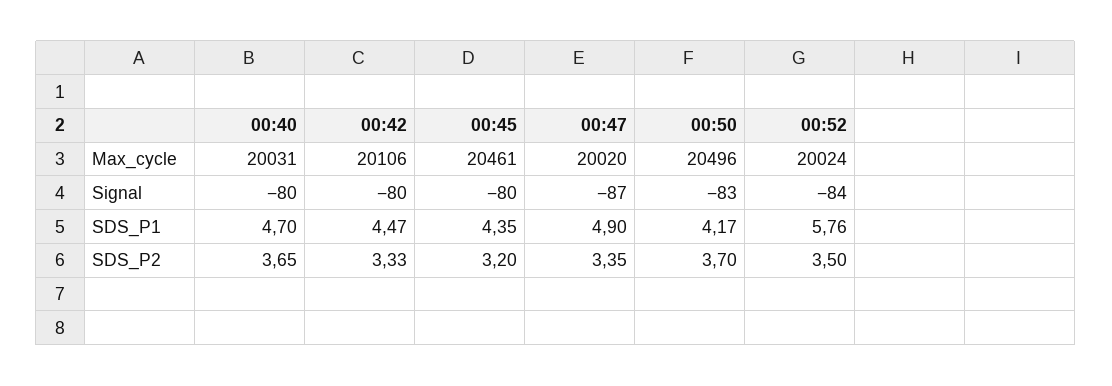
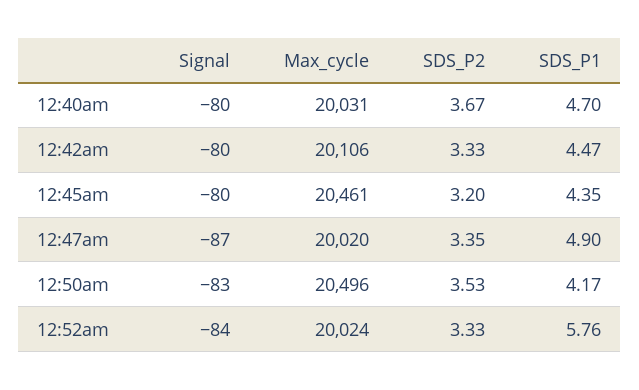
  {
    "00:40": {
      "Max_cycle": 20031,
      "Signal": -80,
      "SDS_P1": 4.7,
-     "SDS_P2": 3.65
+     "SDS_P2": 3.67
    },
    "00:42": {
      "Max_cycle": 20106,
      "Signal": -80,
      "SDS_P1": 4.47,
      "SDS_P2": 3.33
    },
    "00:45": {
      "Max_cycle": 20461,
      "Signal": -80,
      "SDS_P1": 4.35,
      "SDS_P2": 3.2
    },
    "00:47": {
      "Max_cycle": 20020,
      "Signal": -87,
      "SDS_P1": 4.9,
      "SDS_P2": 3.35
    },
    "00:50": {
      "Max_cycle": 20496,
      "Signal": -83,
      "SDS_P1": 4.17,
-     "SDS_P2": 3.7
+     "SDS_P2": 3.53
    },
    "00:52": {
      "Max_cycle": 20024,
      "Signal": -84,
      "SDS_P1": 5.76,
-     "SDS_P2": 3.5
+     "SDS_P2": 3.33
    }
  }

